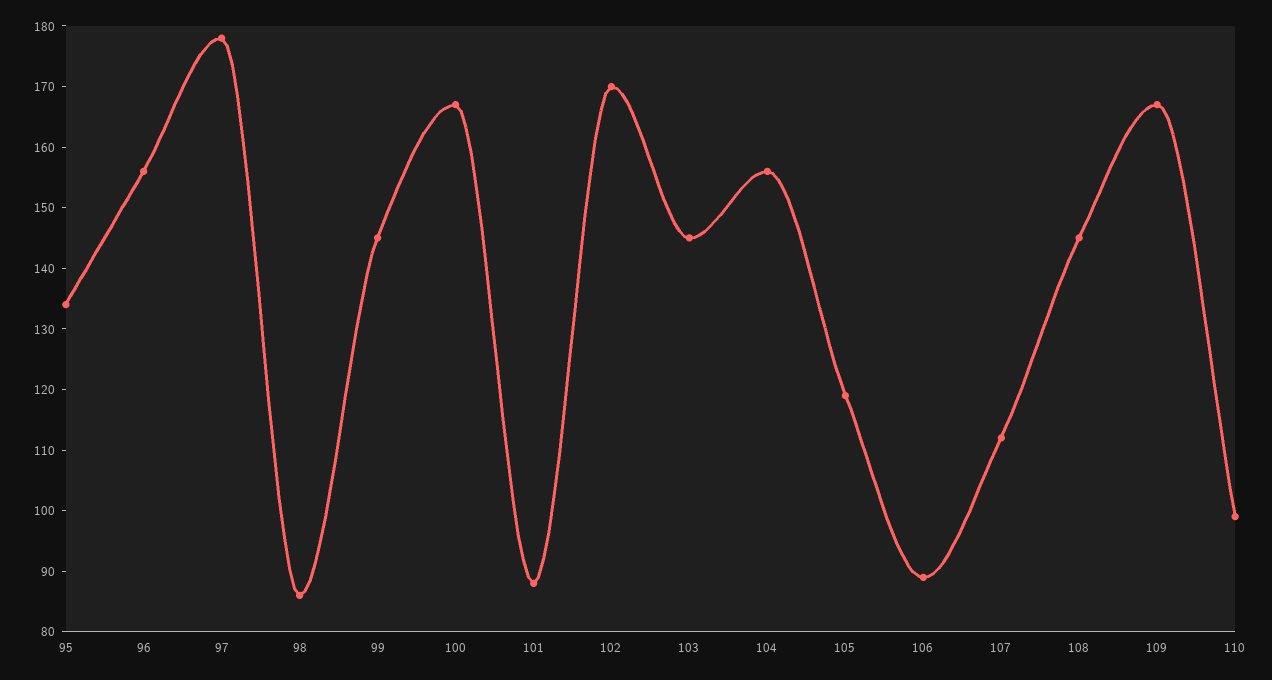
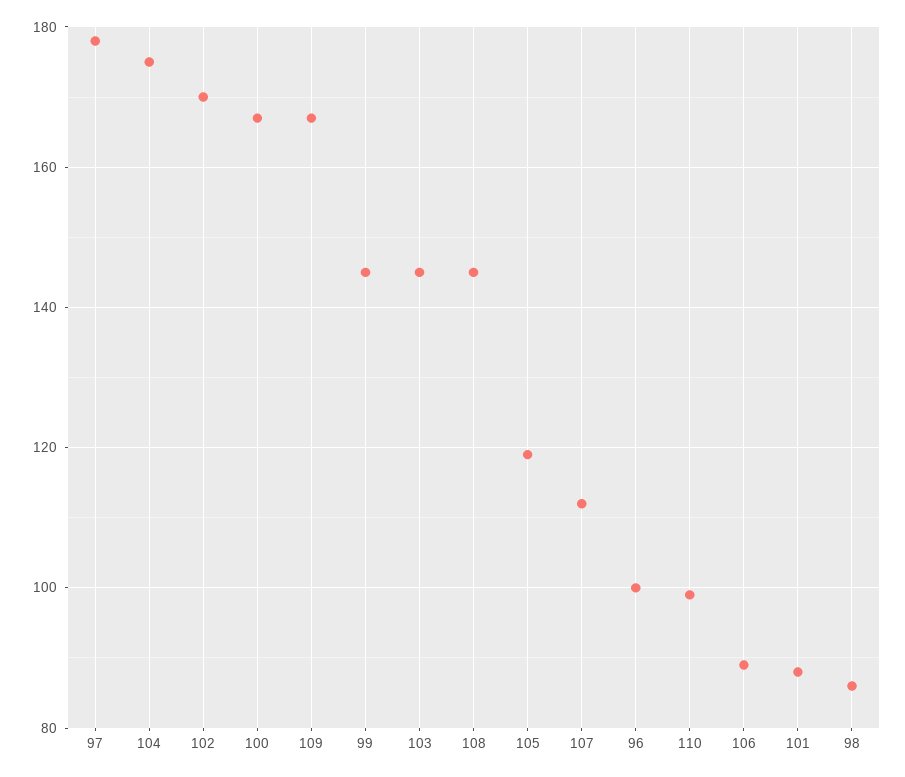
  {
-   "95": 135,
-   "96": 155,
+   "96": 100,
    "97": 180,
    "98": 85,
    "99": 145,
    "100": 165,
    "101": 90,
    "102": 170,
    "103": 145,
-   "104": 155,
+   "104": 175,
    "105": 120,
    "106": 90,
    "107": 110,
    "108": 145,
    "109": 165,
    "110": 100
  }

